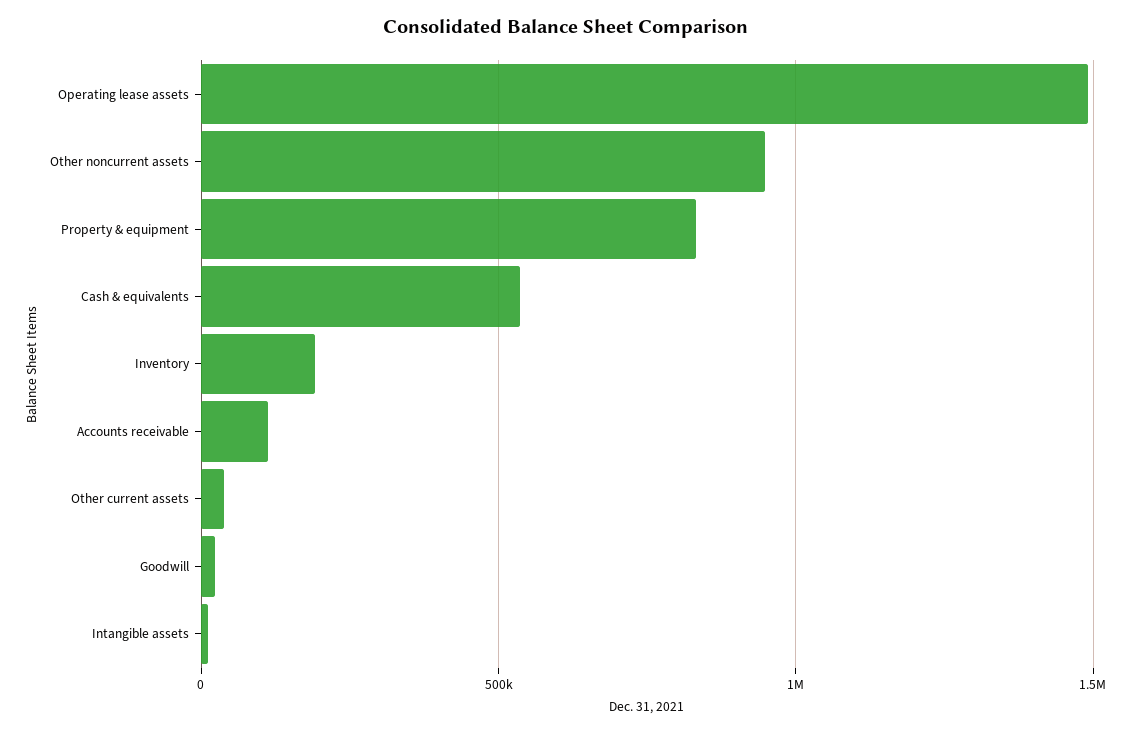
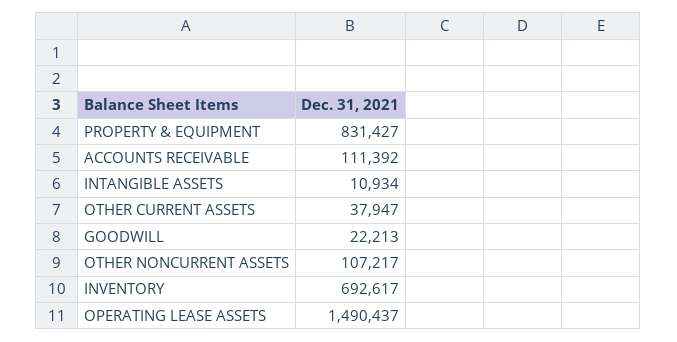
  {
    "Operating lease assets": 1490437,
-   "Other noncurrent assets": 950000,
+   "Other noncurrent assets": 107217,
    "Property & equipment": 831427,
-   "Cash & equivalents": 550000,
-   "Inventory": 200000,
+   "Inventory": 692617,
    "Accounts receivable": 111392,
    "Other current assets": 37947,
    "Goodwill": 22213,
    "Intangible assets": 10934
  }

